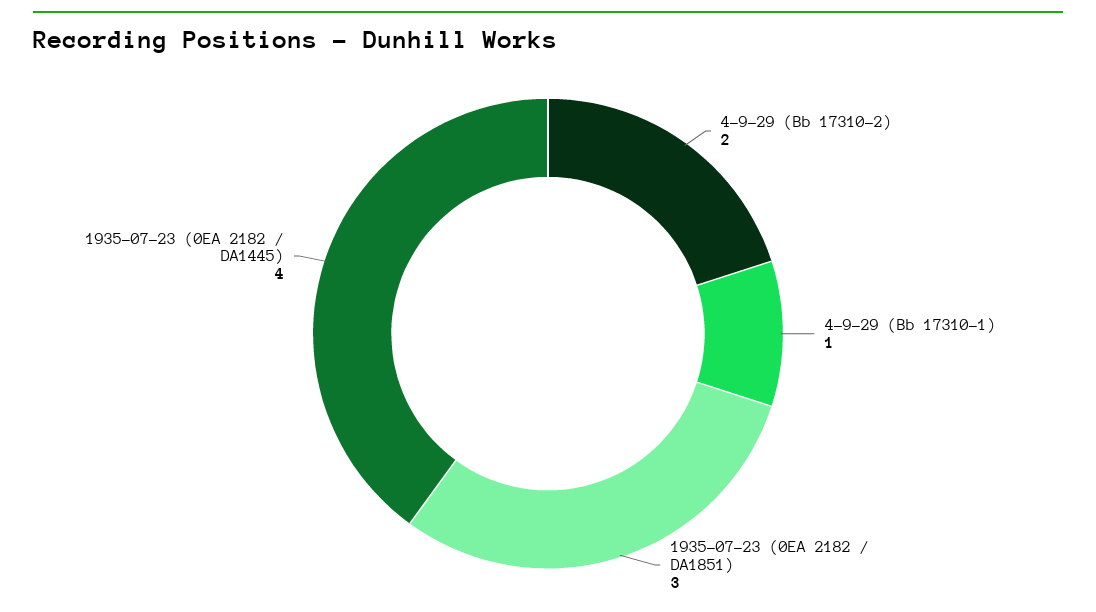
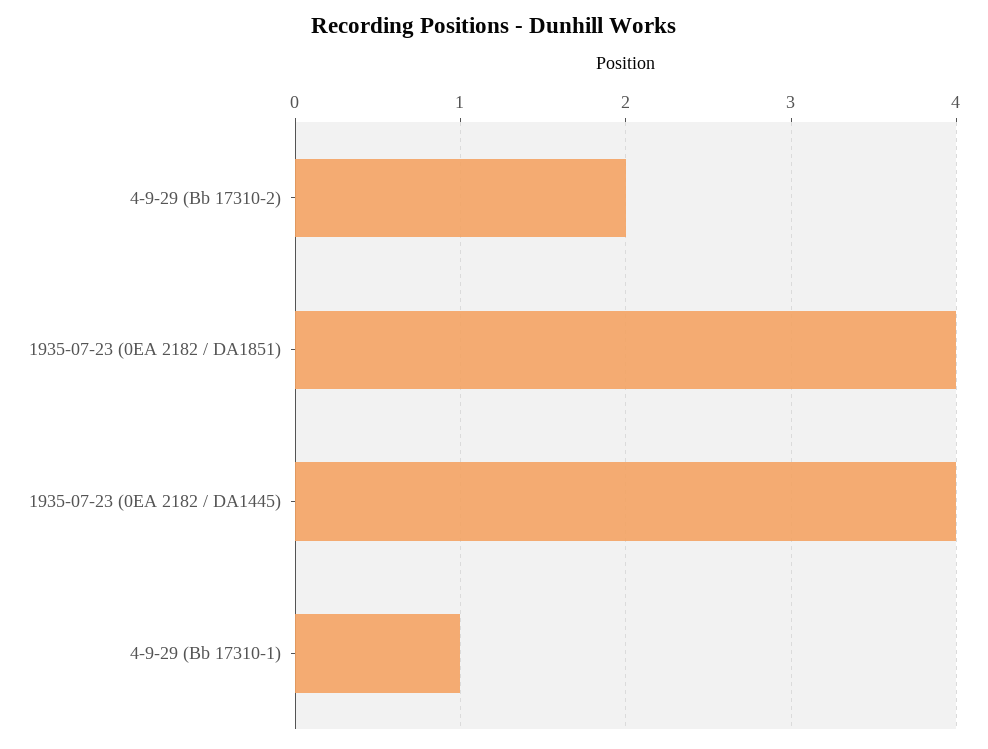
  {
    "4-9-29 (Bb 17310-2)": 2,
    "4-9-29 (Bb 17310-1)": 1,
-   "1935-07-23 (0EA 2182 / DA1851)": 3,
+   "1935-07-23 (0EA 2182 / DA1851)": 4,
    "1935-07-23 (0EA 2182 / DA1445)": 4
  }

